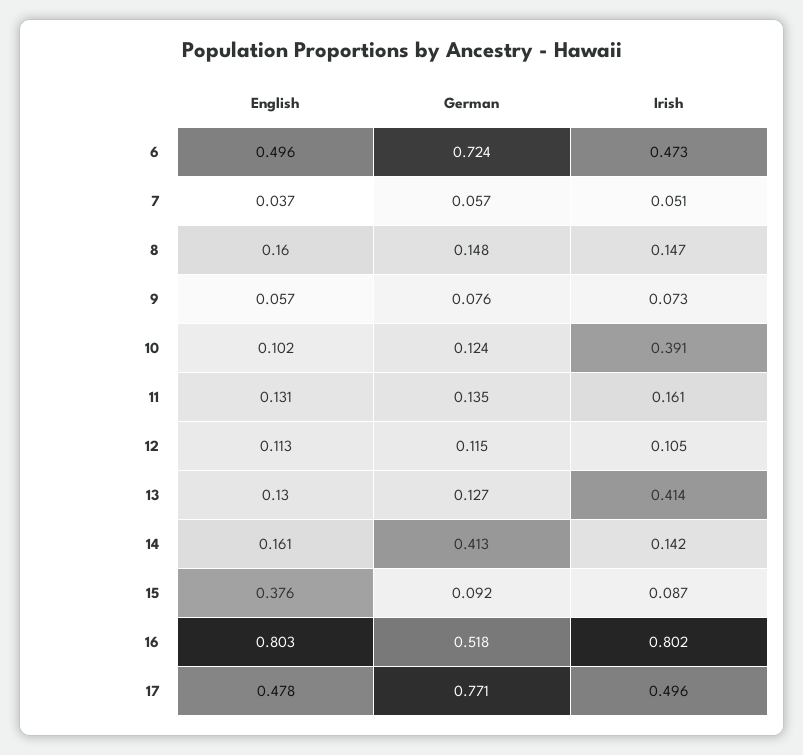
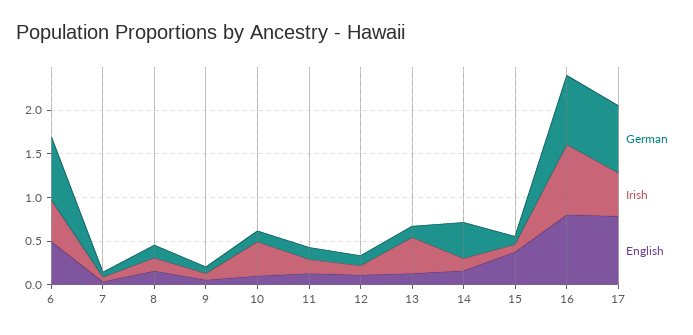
  {
    "English": {
      "6": 0.496,
      "7": 0.037,
      "8": 0.16,
      "9": 0.057,
      "10": 0.102,
      "11": 0.131,
      "12": 0.113,
      "13": 0.13,
      "14": 0.161,
      "15": 0.376,
      "16": 0.803,
-     "17": 0.478
+     "17": 0.8
    },
    "German": {
      "6": 0.724,
      "7": 0.057,
      "8": 0.148,
      "9": 0.076,
      "10": 0.124,
      "11": 0.135,
      "12": 0.115,
      "13": 0.127,
      "14": 0.413,
      "15": 0.092,
-     "16": 0.518,
+     "16": 0.8,
      "17": 0.771
    },
    "Irish": {
      "6": 0.473,
      "7": 0.051,
      "8": 0.147,
      "9": 0.073,
      "10": 0.391,
      "11": 0.161,
      "12": 0.105,
      "13": 0.414,
      "14": 0.142,
      "15": 0.087,
      "16": 0.802,
      "17": 0.496
    }
  }

